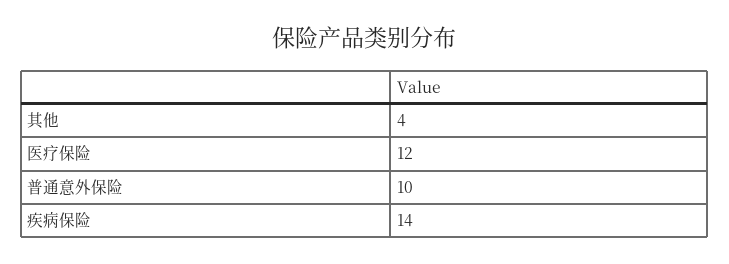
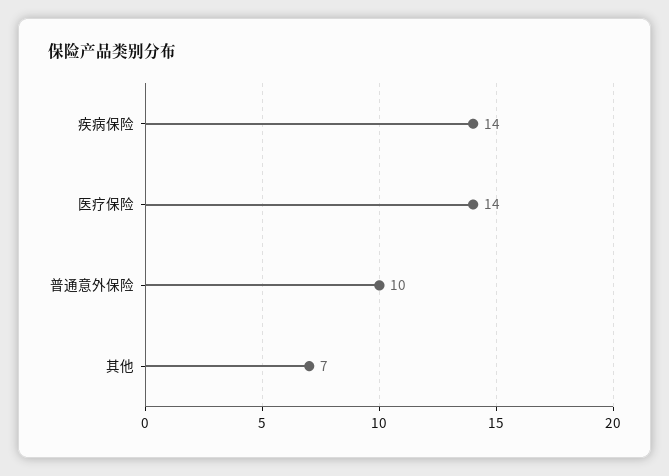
  {
-   "其他": 4,
+   "其他": 7,
-   "医疗保险": 12,
+   "医疗保险": 14,
    "普通意外保险": 10,
    "疾病保险": 14
  }

